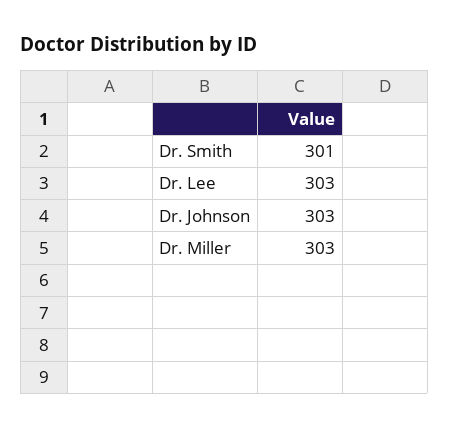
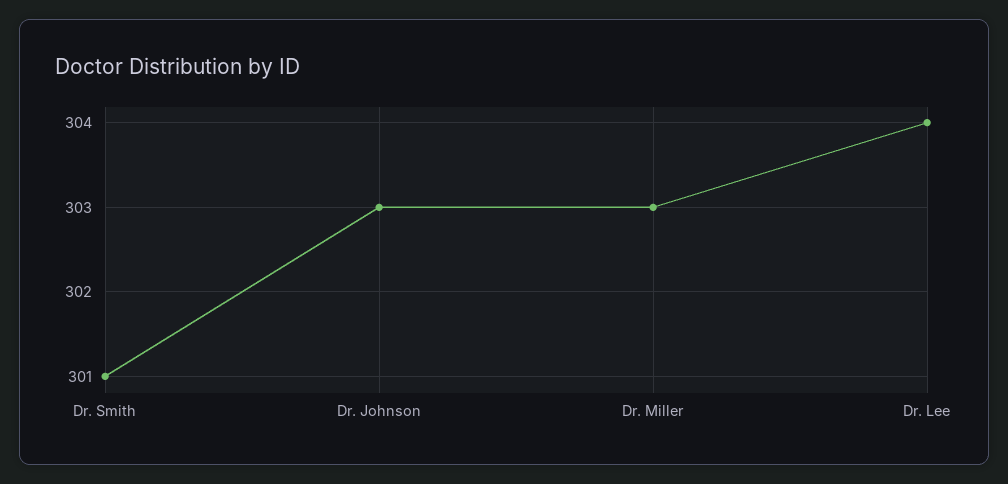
  {
    "Dr. Smith": 301,
-   "Dr. Lee": 303,
+   "Dr. Lee": 304,
    "Dr. Johnson": 303,
    "Dr. Miller": 303
  }

